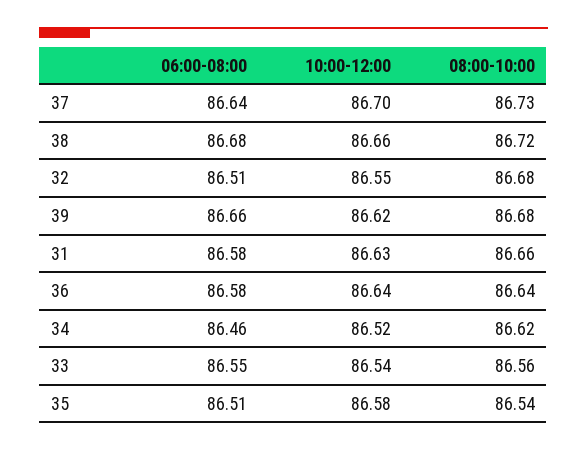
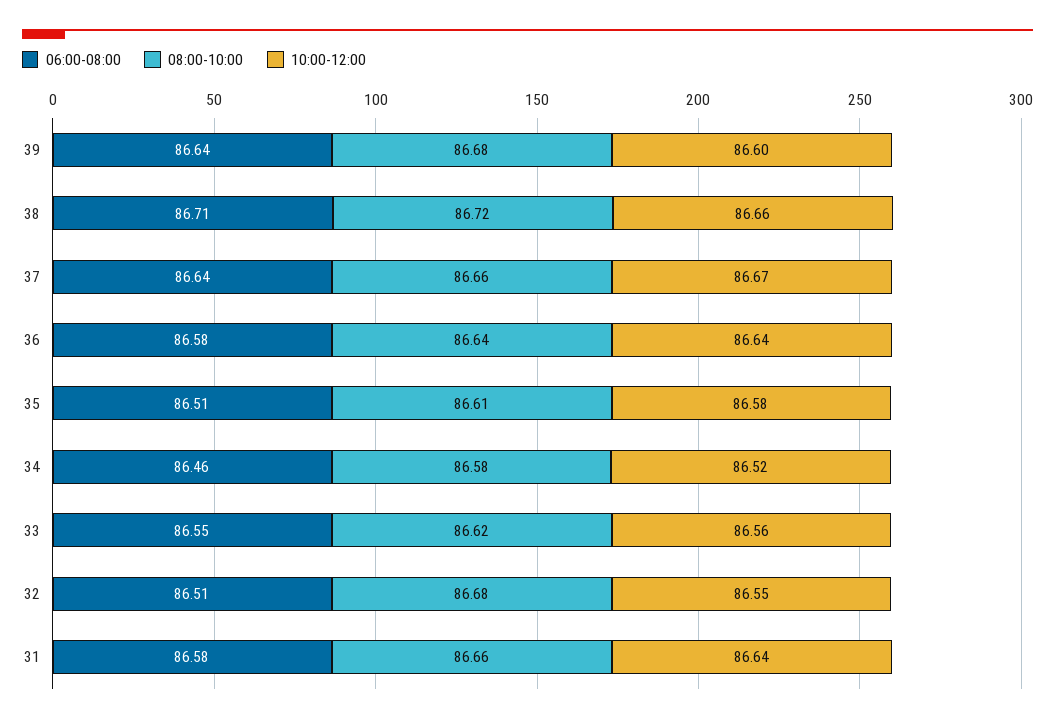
  {
    "06:00-08:00": {
      "37": 86.64,
-     "38": 86.68,
+     "38": 86.71,
      "32": 86.51,
-     "39": 86.66,
+     "39": 86.64,
      "31": 86.58,
      "36": 86.58,
      "34": 86.46,
      "33": 86.55,
      "35": 86.51
    },
    "10:00-12:00": {
-     "37": 86.7,
+     "37": 86.67,
      "38": 86.66,
      "32": 86.55,
-     "39": 86.62,
+     "39": 86.6,
-     "31": 86.63,
+     "31": 86.64,
      "36": 86.64,
      "34": 86.52,
-     "33": 86.54,
+     "33": 86.56,
      "35": 86.58
    },
    "08:00-10:00": {
-     "37": 86.73,
+     "37": 86.66,
      "38": 86.72,
      "32": 86.68,
      "39": 86.68,
      "31": 86.66,
      "36": 86.64,
-     "34": 86.62,
+     "34": 86.58,
-     "33": 86.56,
+     "33": 86.62,
-     "35": 86.54
+     "35": 86.61
    }
  }

